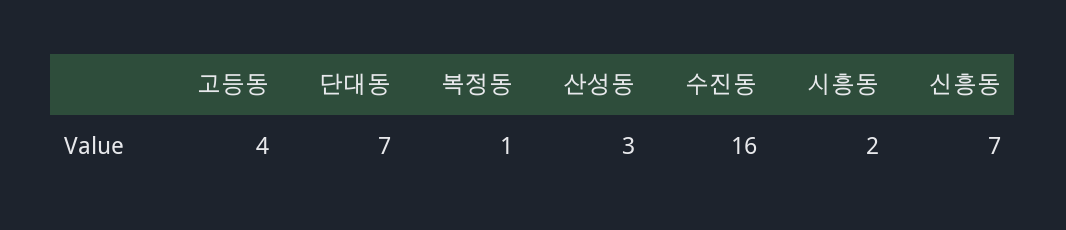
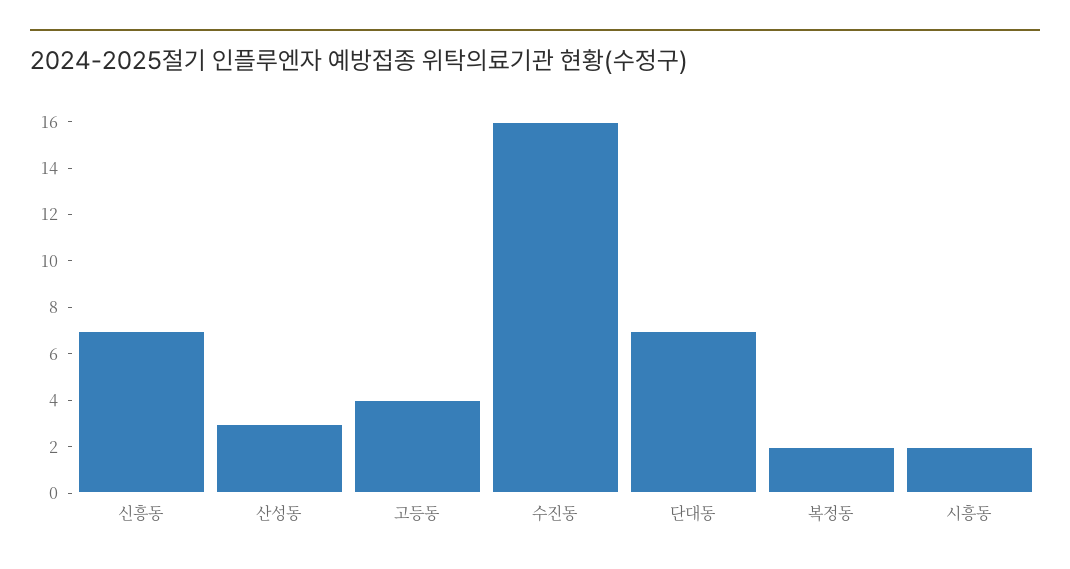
  {
    "고등동": 4,
    "단대동": 7,
-   "복정동": 1,
+   "복정동": 2,
    "산성동": 3,
    "수진동": 16,
    "시흥동": 2,
    "신흥동": 7
  }

